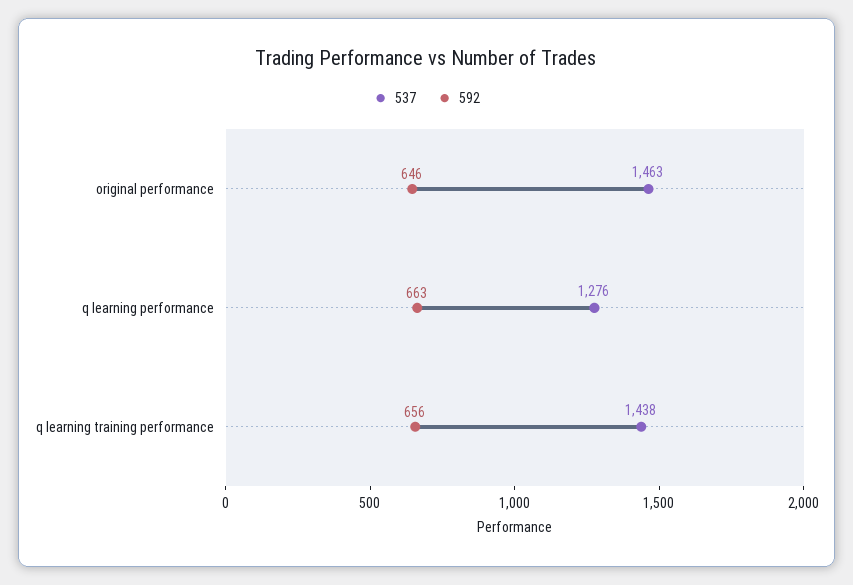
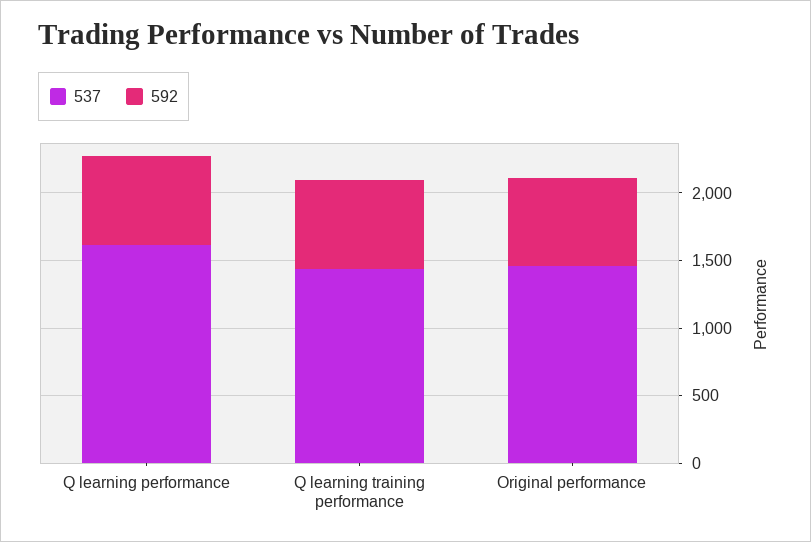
  {
    "537": {
      "original performance": 1463,
-     "q learning performance": 1276,
+     "q learning performance": 1600,
      "q learning training performance": 1438
    },
    "592": {
      "original performance": 646,
      "q learning performance": 663,
      "q learning training performance": 656
    }
  }

